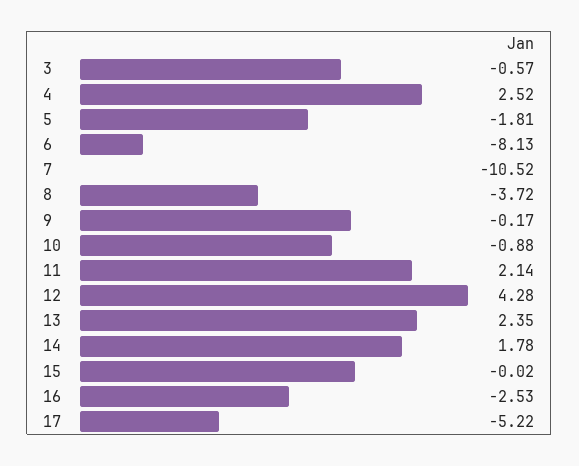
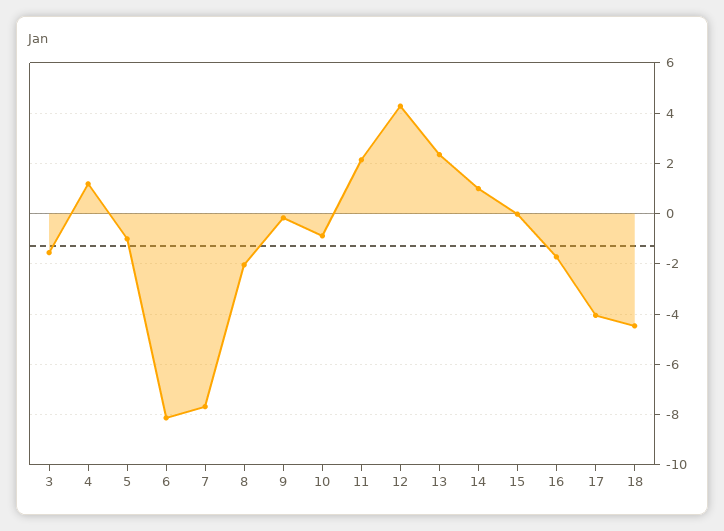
  {
-   "3": -0.57,
+   "3": -1.5,
-   "4": 2.52,
+   "4": 1.25,
-   "5": -1.81,
+   "5": -1,
    "6": -8.13,
-   "7": -10.52,
+   "7": -7.75,
-   "8": -3.72,
+   "8": -2,
    "9": -0.17,
    "10": -0.88,
    "11": 2.14,
    "12": 4.28,
    "13": 2.35,
-   "14": 1.78,
+   "14": 1,
    "15": -0.02,
-   "16": -2.53,
+   "16": -1.75,
-   "17": -5.22
+   "17": -4,
+   "18": -4.5
  }

